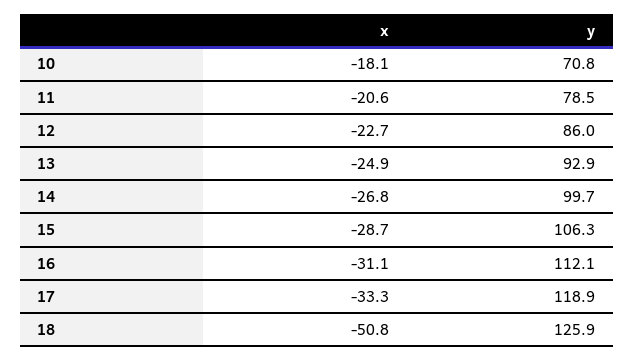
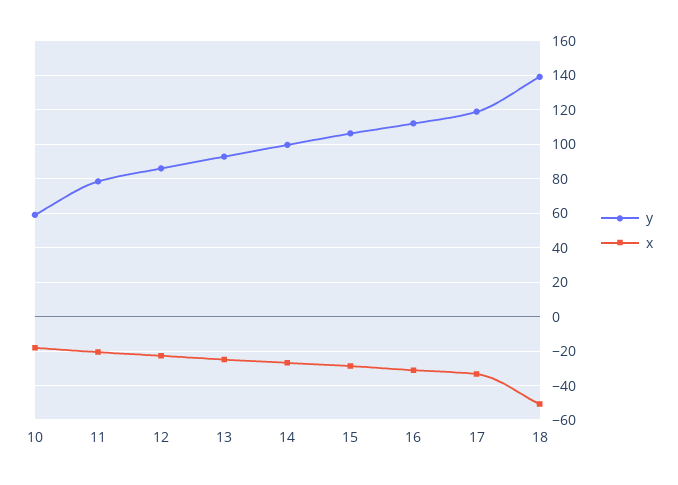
  {
    "x": {
      "10": -18.1,
      "11": -20.6,
      "12": -22.7,
      "13": -24.9,
      "14": -26.8,
      "15": -28.7,
      "16": -31.1,
      "17": -33.3,
      "18": -50.8
    },
    "y": {
-     "10": 70.8,
+     "10": 60,
      "11": 78.5,
      "12": 86,
      "13": 92.9,
      "14": 99.7,
      "15": 106.3,
      "16": 112.1,
      "17": 118.9,
-     "18": 125.9
+     "18": 140
    }
  }

